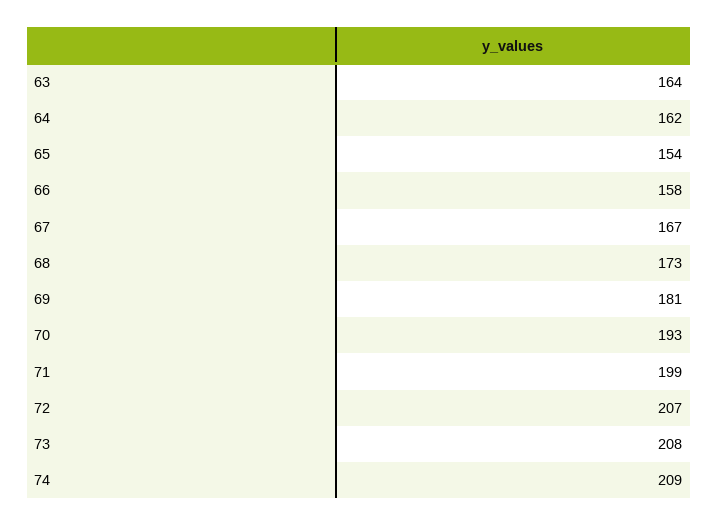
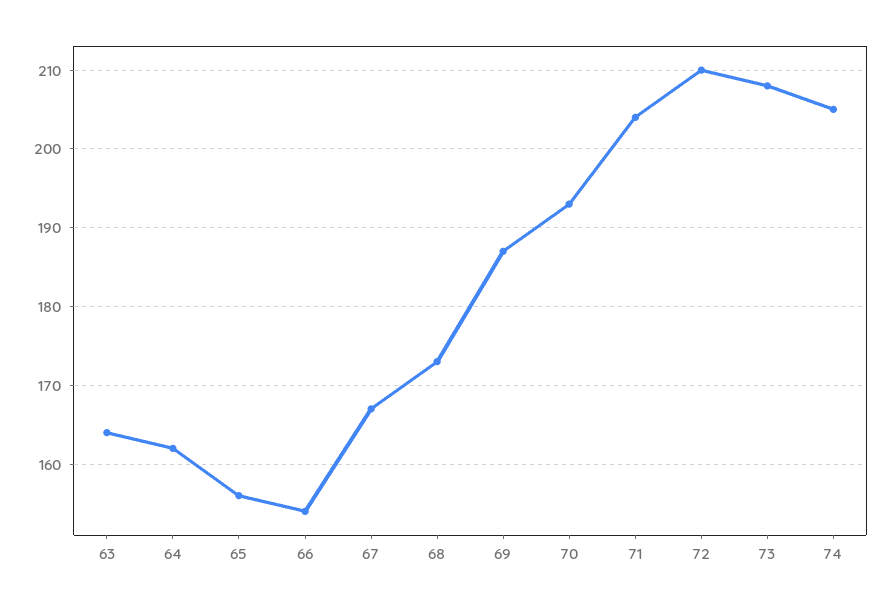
  {
    "63": 164,
    "64": 162,
-   "65": 154,
+   "65": 156,
-   "66": 158,
+   "66": 154,
    "67": 167,
    "68": 173,
-   "69": 181,
+   "69": 187,
    "70": 193,
-   "71": 199,
+   "71": 204,
-   "72": 207,
+   "72": 210,
    "73": 208,
-   "74": 209
+   "74": 205
  }

